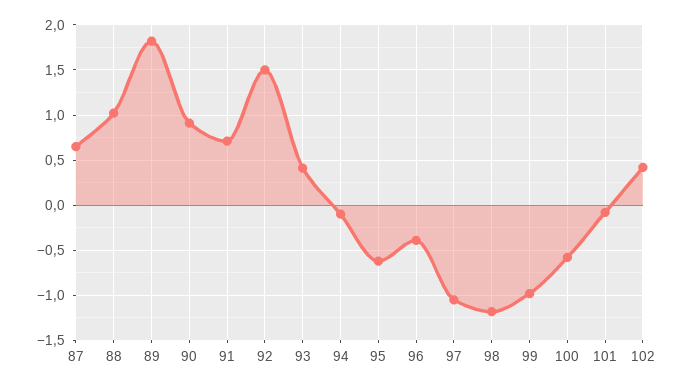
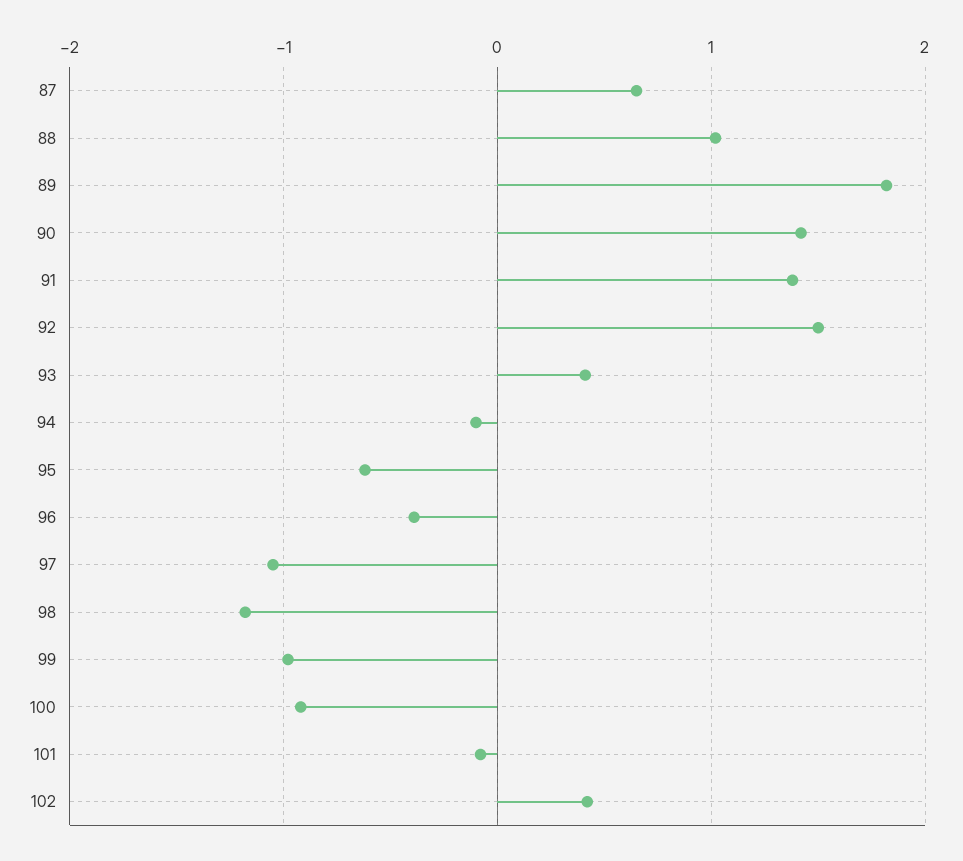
  {
    "87": 0.7,
    "88": 1,
    "89": 1.8,
-   "90": 0.9,
+   "90": 1.4,
-   "91": 0.7,
+   "91": 1.4,
    "92": 1.5,
    "93": 0.4,
    "94": -0.1,
    "95": -0.6,
    "96": -0.4,
    "97": -1.1,
    "98": -1.2,
    "99": -1,
-   "100": -0.6,
+   "100": -0.9,
    "101": -0.1,
    "102": 0.4
  }

